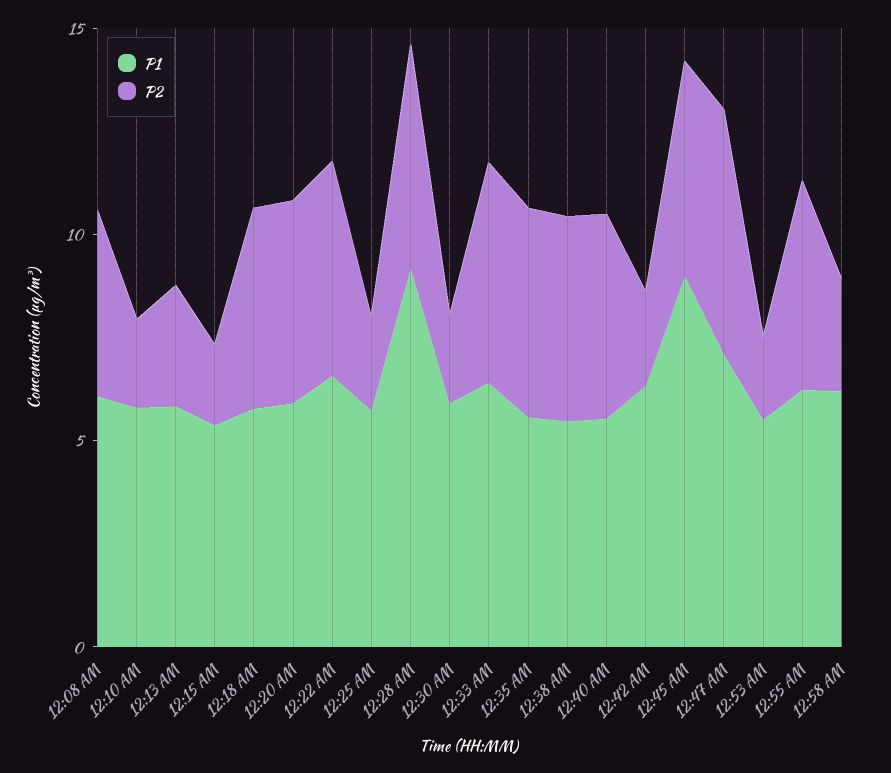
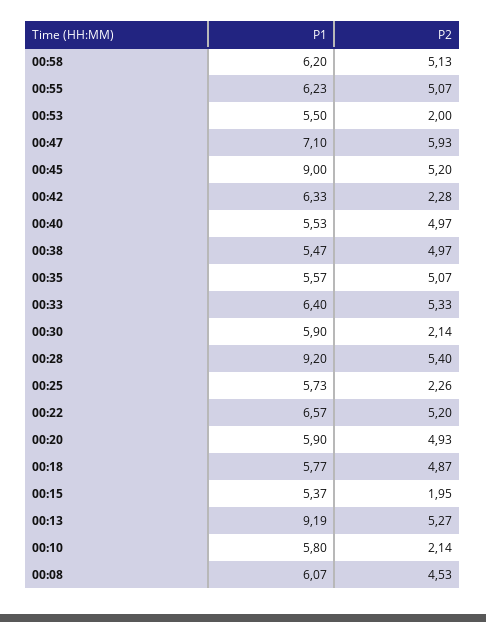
  {
    "P1": {
      "12:08 AM": 6.07,
      "12:10 AM": 5.8,
-     "12:13 AM": 6,
+     "12:13 AM": 9.19,
      "12:15 AM": 5.37,
      "12:18 AM": 5.77,
      "12:20 AM": 5.9,
      "12:22 AM": 6.57,
      "12:25 AM": 5.73,
      "12:28 AM": 9.2,
      "12:30 AM": 5.9,
      "12:33 AM": 6.4,
      "12:35 AM": 5.57,
      "12:38 AM": 5.47,
      "12:40 AM": 5.53,
      "12:42 AM": 6.33,
      "12:45 AM": 9,
      "12:47 AM": 7.1,
      "12:53 AM": 5.5,
      "12:55 AM": 6.23,
      "12:58 AM": 6.2
    },
    "P2": {
      "12:08 AM": 4.53,
      "12:10 AM": 2.14,
-     "12:13 AM": 3,
+     "12:13 AM": 5.27,
      "12:15 AM": 1.95,
      "12:18 AM": 4.87,
      "12:20 AM": 4.93,
      "12:22 AM": 5.2,
      "12:25 AM": 2.26,
      "12:28 AM": 5.4,
      "12:30 AM": 2.14,
      "12:33 AM": 5.33,
      "12:35 AM": 5.07,
      "12:38 AM": 4.97,
      "12:40 AM": 4.97,
      "12:42 AM": 2.28,
      "12:45 AM": 5.2,
      "12:47 AM": 5.93,
      "12:53 AM": 2,
      "12:55 AM": 5.07,
-     "12:58 AM": 3
+     "12:58 AM": 5.13
    }
  }

